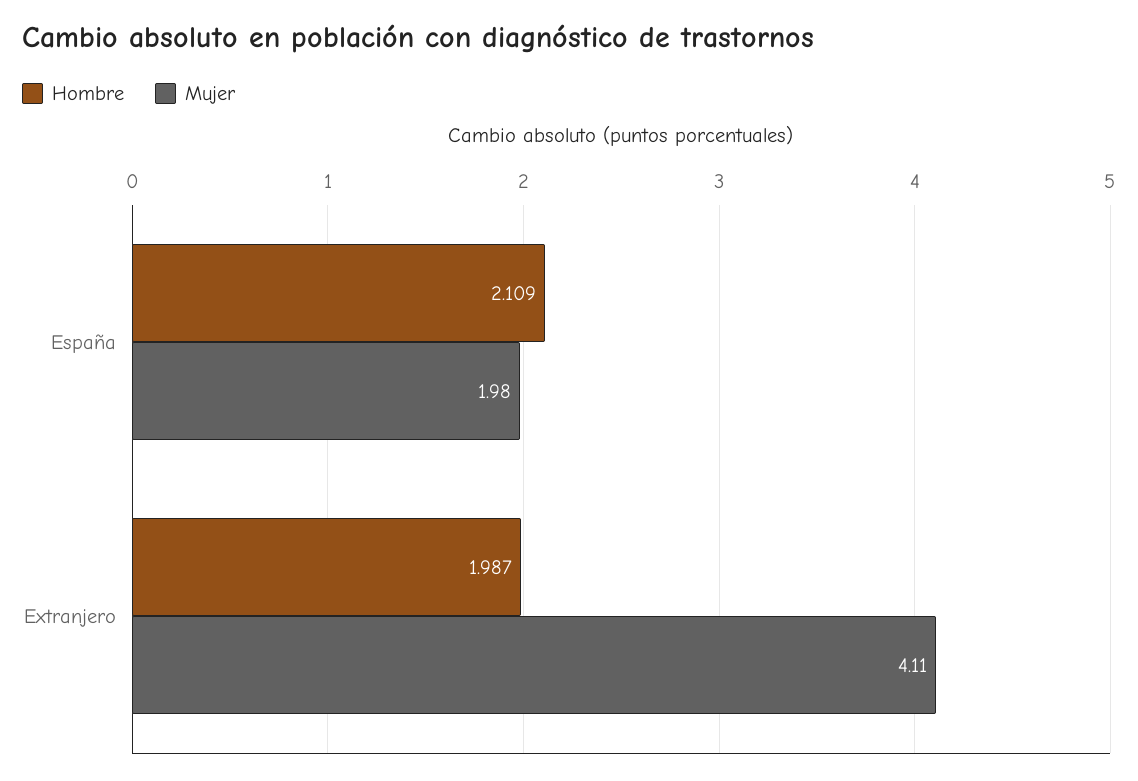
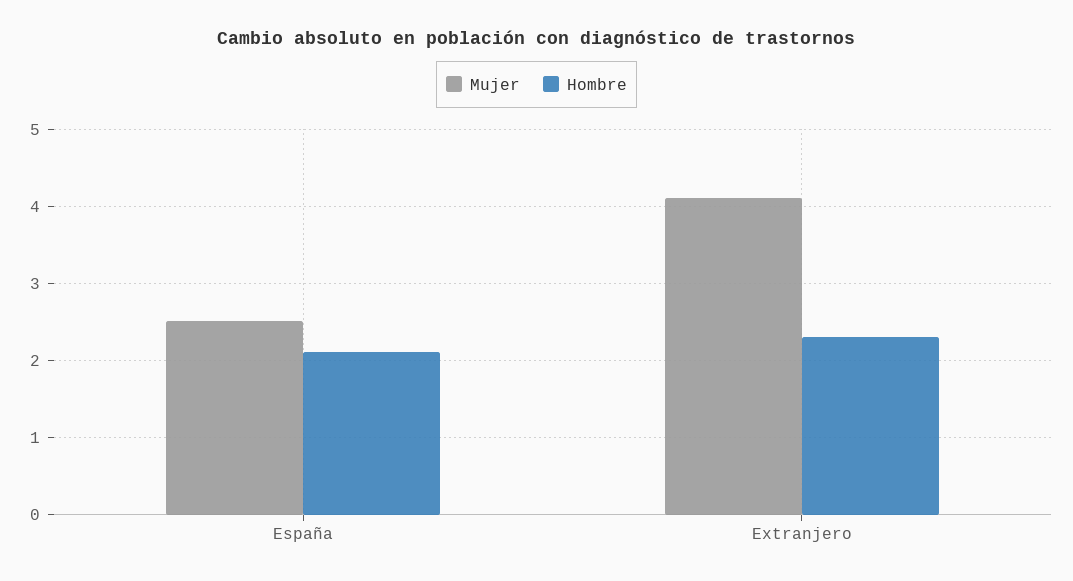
  {
    "Hombre": {
      "España": 2.109,
-     "Extranjero": 1.987
+     "Extranjero": 2.3
    },
    "Mujer": {
-     "España": 1.98,
+     "España": 2.5,
      "Extranjero": 4.11
    }
  }

